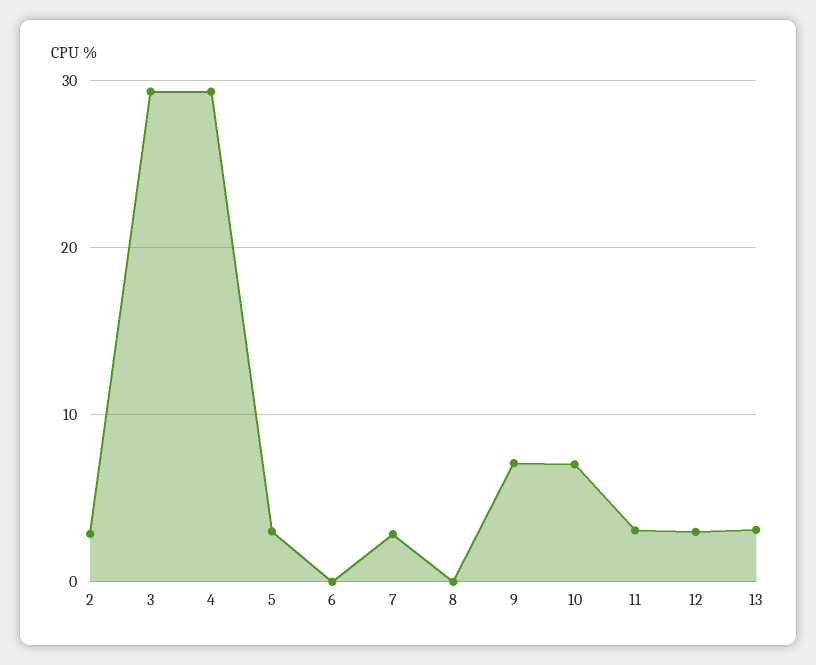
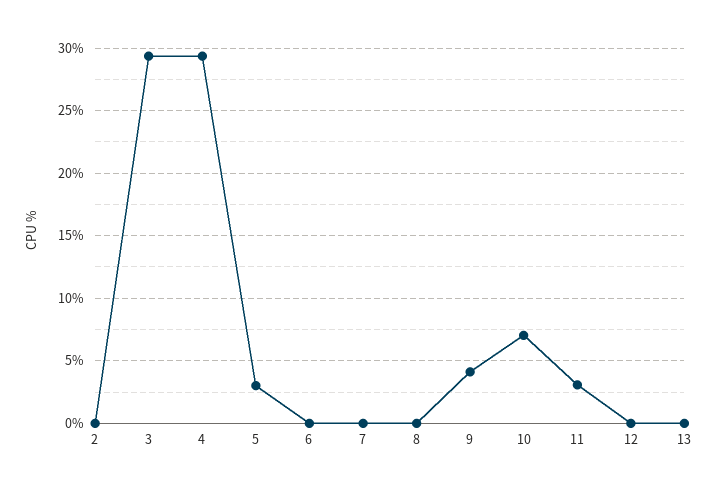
  {
-   "2": 3,
+   "2": 0,
    "3": 29.5,
    "4": 29.5,
    "5": 3,
    "6": 0,
-   "7": 3,
+   "7": 0,
    "8": 0,
-   "9": 7,
+   "9": 4,
    "10": 7,
    "11": 3,
-   "12": 3,
+   "12": 0,
-   "13": 3
+   "13": 0
  }

